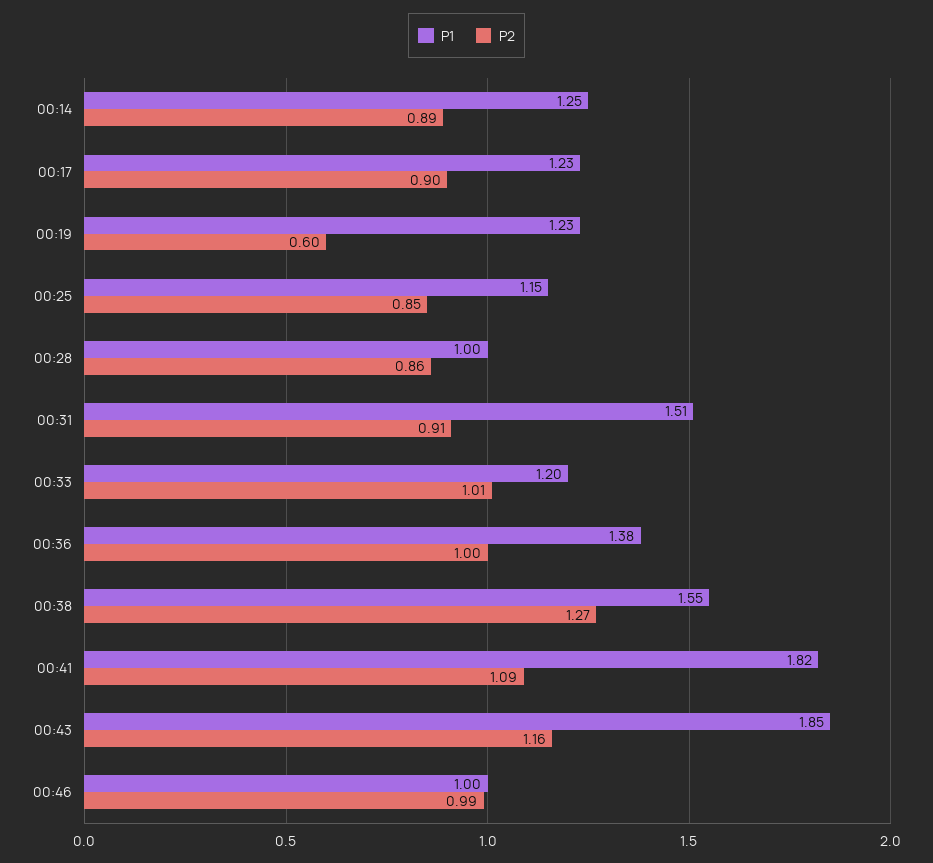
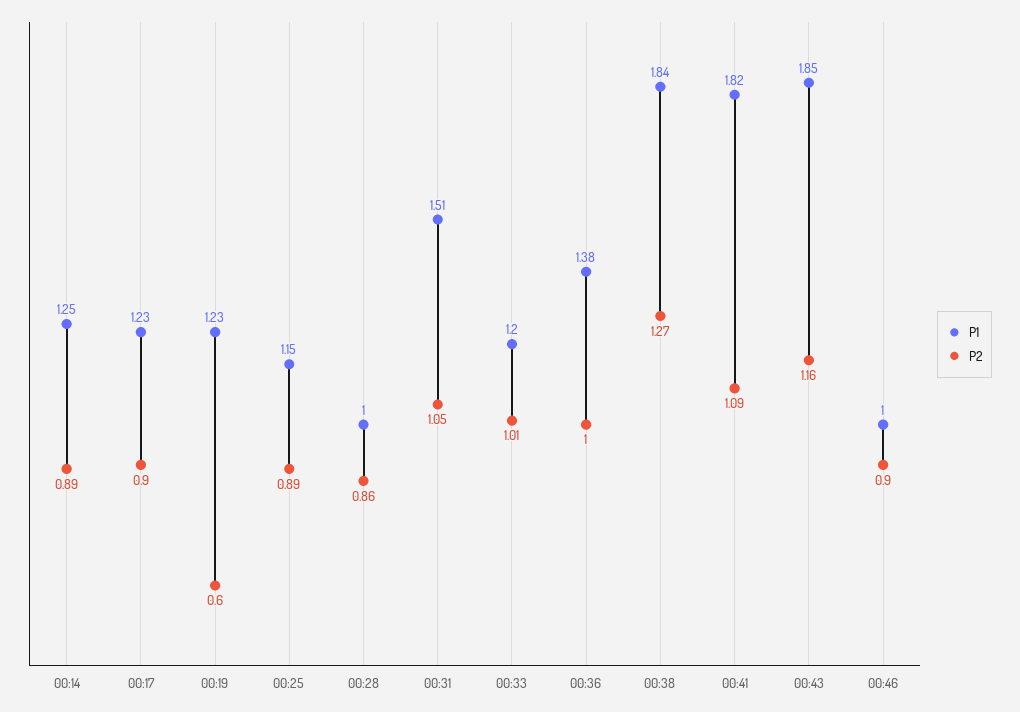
  {
    "P1": {
      "00:14": 1.25,
      "00:17": 1.23,
      "00:19": 1.23,
      "00:25": 1.15,
      "00:28": 1,
      "00:31": 1.51,
      "00:33": 1.2,
      "00:36": 1.38,
-     "00:38": 1.55,
+     "00:38": 1.84,
      "00:41": 1.82,
      "00:43": 1.85,
      "00:46": 1
    },
    "P2": {
      "00:14": 0.89,
      "00:17": 0.9,
      "00:19": 0.6,
-     "00:25": 0.85,
+     "00:25": 0.89,
      "00:28": 0.86,
-     "00:31": 0.91,
+     "00:31": 1.05,
      "00:33": 1.01,
      "00:36": 1,
      "00:38": 1.27,
      "00:41": 1.09,
      "00:43": 1.16,
-     "00:46": 0.99
+     "00:46": 0.9
    }
  }

